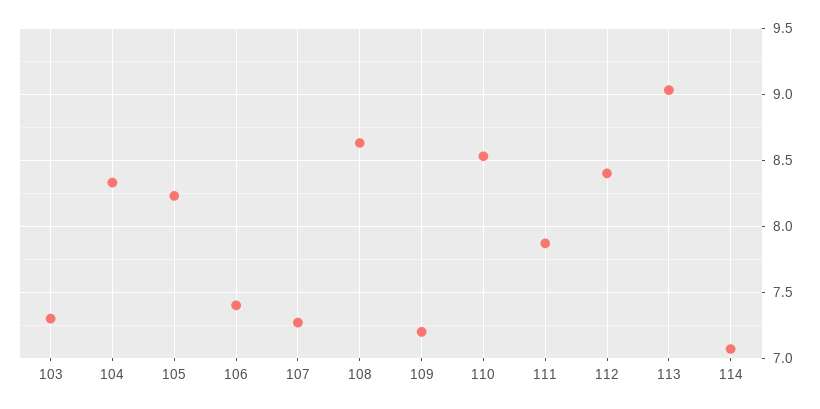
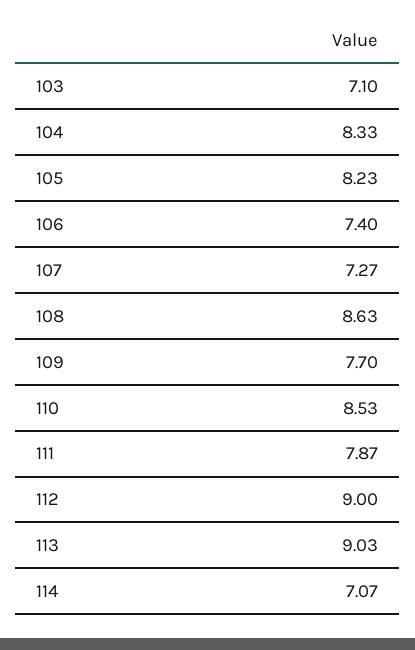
  {
-   "103": 7.3,
+   "103": 7.1,
    "104": 8.33,
    "105": 8.23,
    "106": 7.4,
    "107": 7.27,
    "108": 8.63,
-   "109": 7.2,
+   "109": 7.7,
    "110": 8.53,
    "111": 7.87,
-   "112": 8.4,
+   "112": 9,
    "113": 9.03,
    "114": 7.07
  }

